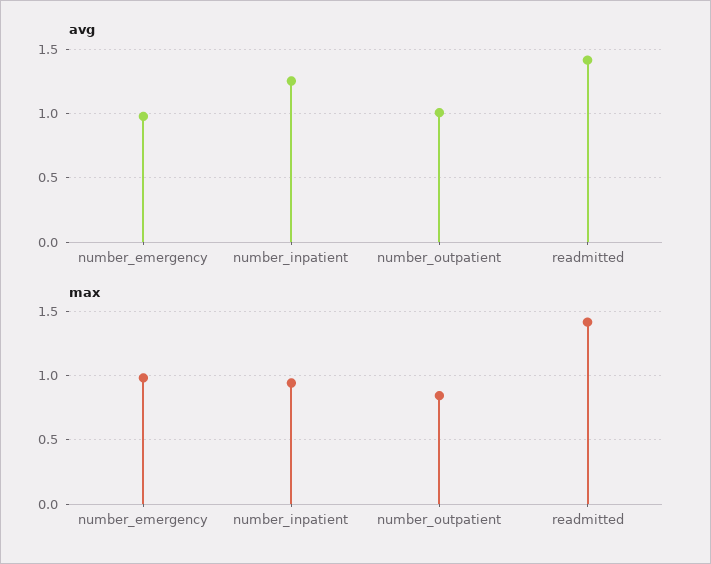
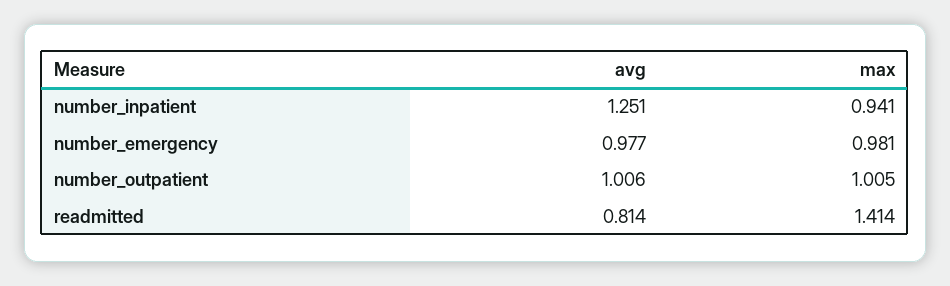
  {
    "avg": {
      "number_emergency": 0.977,
      "number_inpatient": 1.251,
      "number_outpatient": 1.006,
-     "readmitted": 1.4
+     "readmitted": 0.814
    },
    "max": {
      "number_emergency": 0.981,
      "number_inpatient": 0.941,
-     "number_outpatient": 0.85,
+     "number_outpatient": 1.005,
      "readmitted": 1.414
    }
  }

